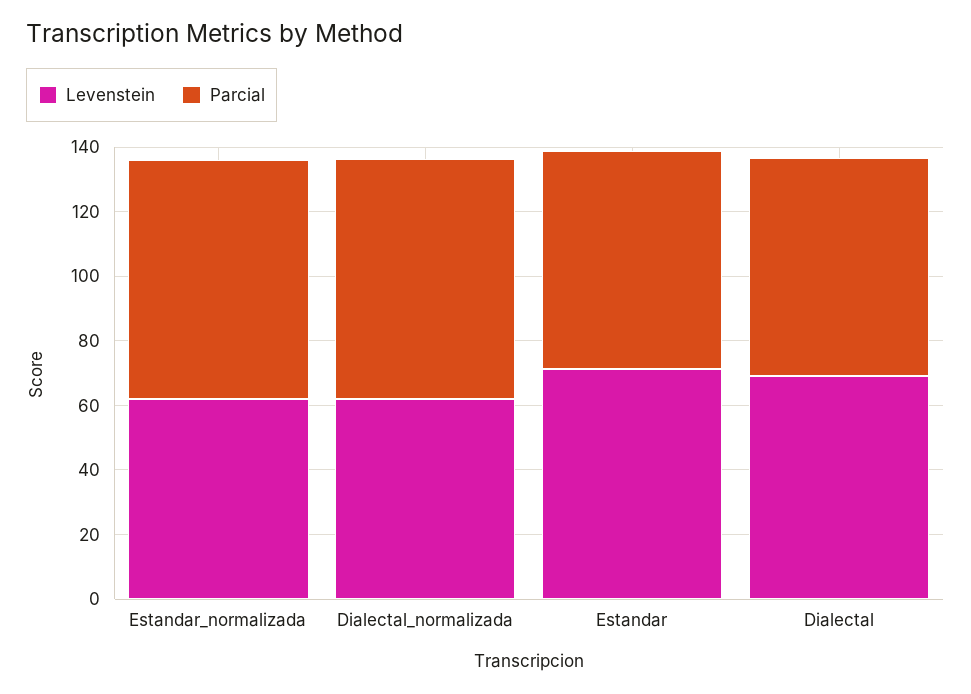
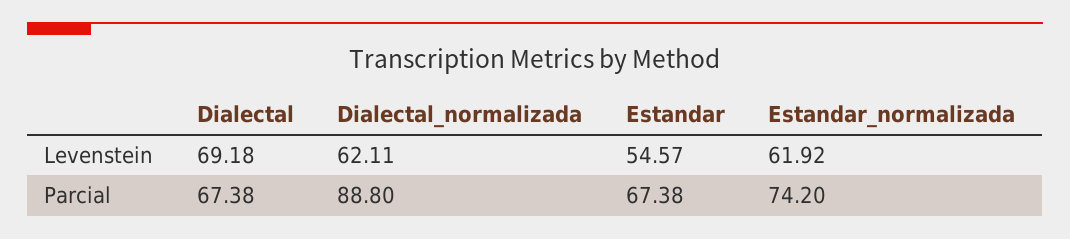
  {
    "Levenstein": {
      "Estandar_normalizada": 61.92,
      "Dialectal_normalizada": 62.11,
-     "Estandar": 70,
+     "Estandar": 54.57,
      "Dialectal": 69.18
    },
    "Parcial": {
      "Estandar_normalizada": 74.2,
-     "Dialectal_normalizada": 75,
+     "Dialectal_normalizada": 88.8,
      "Estandar": 67.38,
      "Dialectal": 67.38
    }
  }

